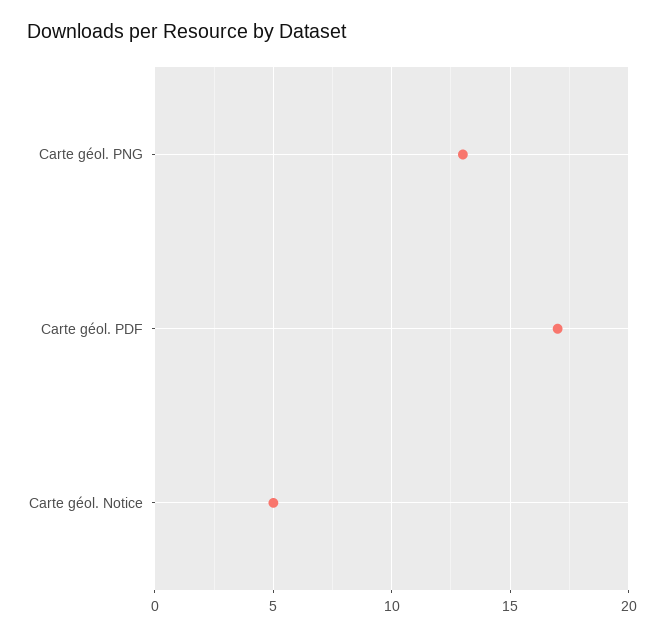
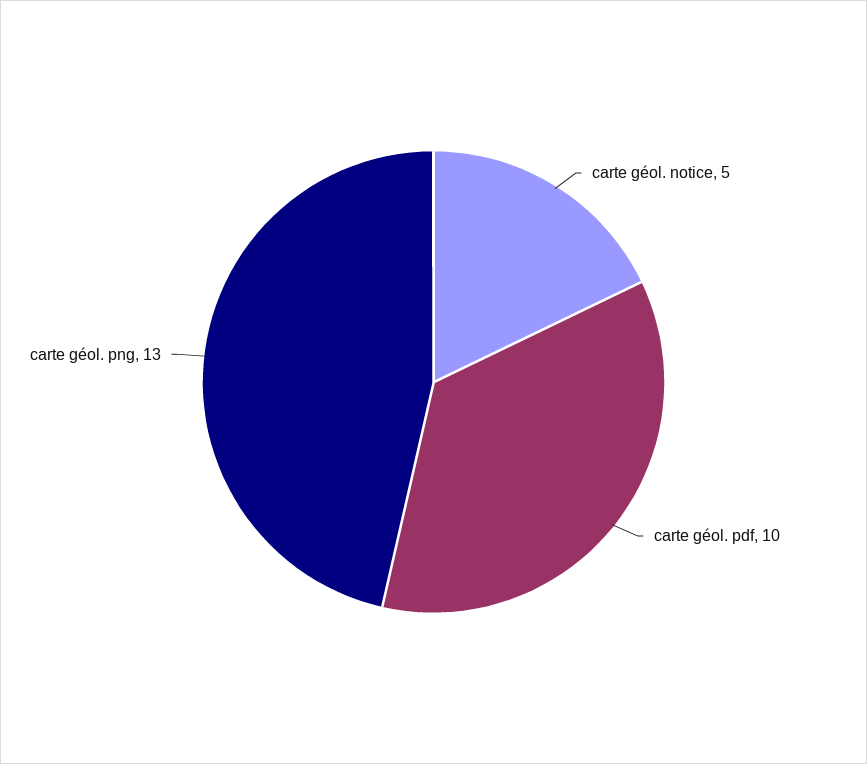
  {
    "Carte géol. PNG": 13,
-   "Carte géol. PDF": 17,
+   "Carte géol. PDF": 10,
    "Carte géol. Notice": 5
  }

